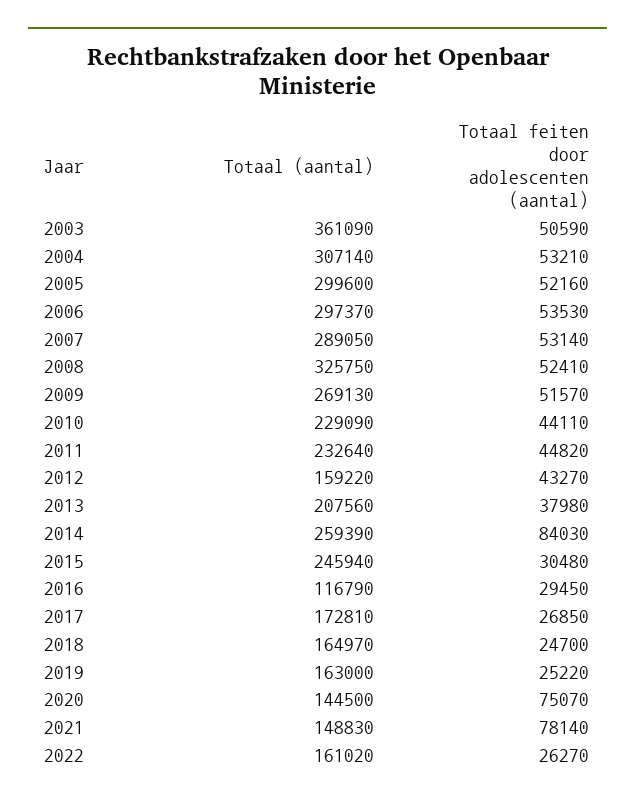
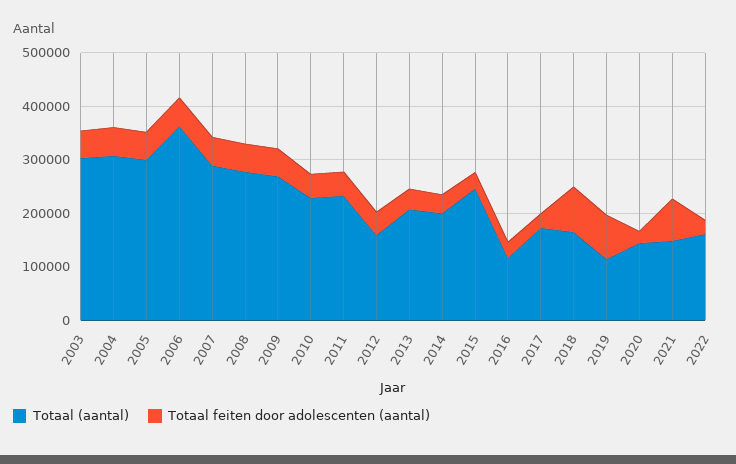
  {
    "Totaal (aantal)": {
-     "2003": 361090,
+     "2003": 300000,
      "2004": 307140,
      "2005": 299600,
-     "2006": 297370,
+     "2006": 360000,
      "2007": 289050,
-     "2008": 325750,
+     "2008": 280000,
      "2009": 269130,
      "2010": 229090,
      "2011": 232640,
      "2012": 159220,
      "2013": 207560,
-     "2014": 259390,
+     "2014": 200000,
      "2015": 245940,
      "2016": 116790,
      "2017": 172810,
      "2018": 164970,
-     "2019": 163000,
+     "2019": 120000,
      "2020": 144500,
      "2021": 148830,
      "2022": 161020
    },
    "Totaal feiten door adolescenten (aantal)": {
      "2003": 50590,
      "2004": 53210,
      "2005": 52160,
      "2006": 53530,
      "2007": 53140,
      "2008": 52410,
      "2009": 51570,
      "2010": 44110,
      "2011": 44820,
      "2012": 43270,
      "2013": 37980,
-     "2014": 84030,
+     "2014": 40000,
      "2015": 30480,
      "2016": 29450,
      "2017": 26850,
-     "2018": 24700,
+     "2018": 80000,
-     "2019": 25220,
+     "2019": 80000,
-     "2020": 75070,
+     "2020": 20000,
      "2021": 78140,
      "2022": 26270
    }
  }

